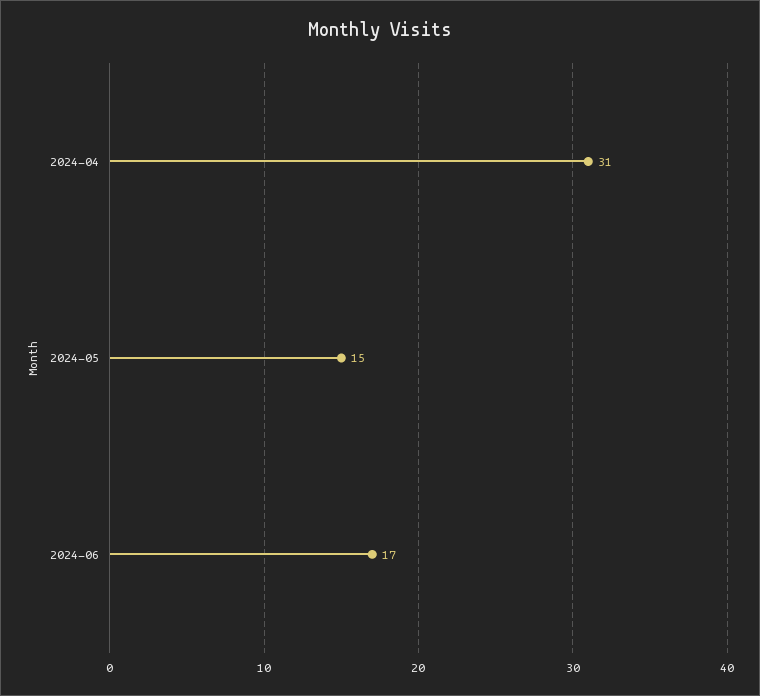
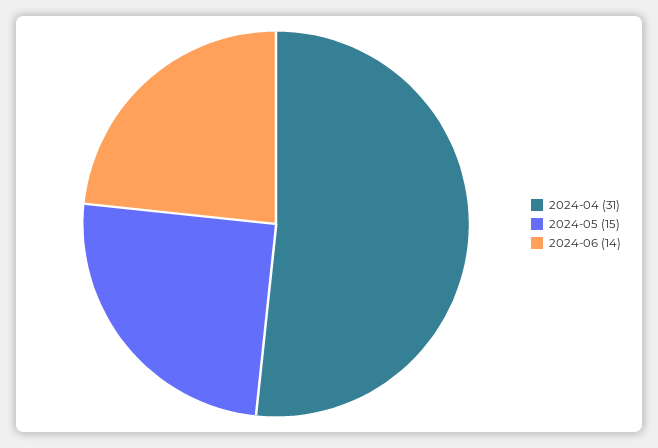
  {
    "2024-04": 31,
    "2024-05": 15,
-   "2024-06": 17
+   "2024-06": 14
  }

